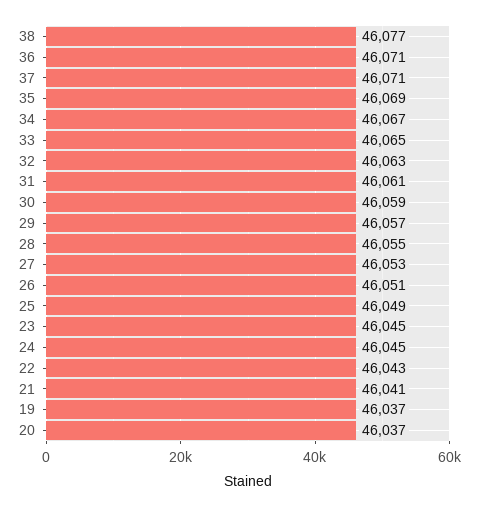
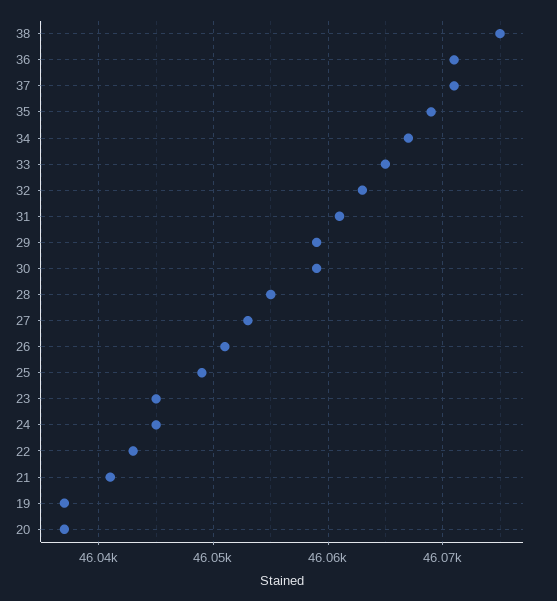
  {
-   "38": 46077,
+   "38": 46075,
    "36": 46071,
    "37": 46071,
    "35": 46069,
    "34": 46067,
    "33": 46065,
    "32": 46063,
    "31": 46061,
    "30": 46059,
-   "29": 46057,
+   "29": 46059,
    "28": 46055,
    "27": 46053,
    "26": 46051,
    "25": 46049,
    "23": 46045,
    "24": 46045,
    "22": 46043,
    "21": 46041,
    "19": 46037,
    "20": 46037
  }

